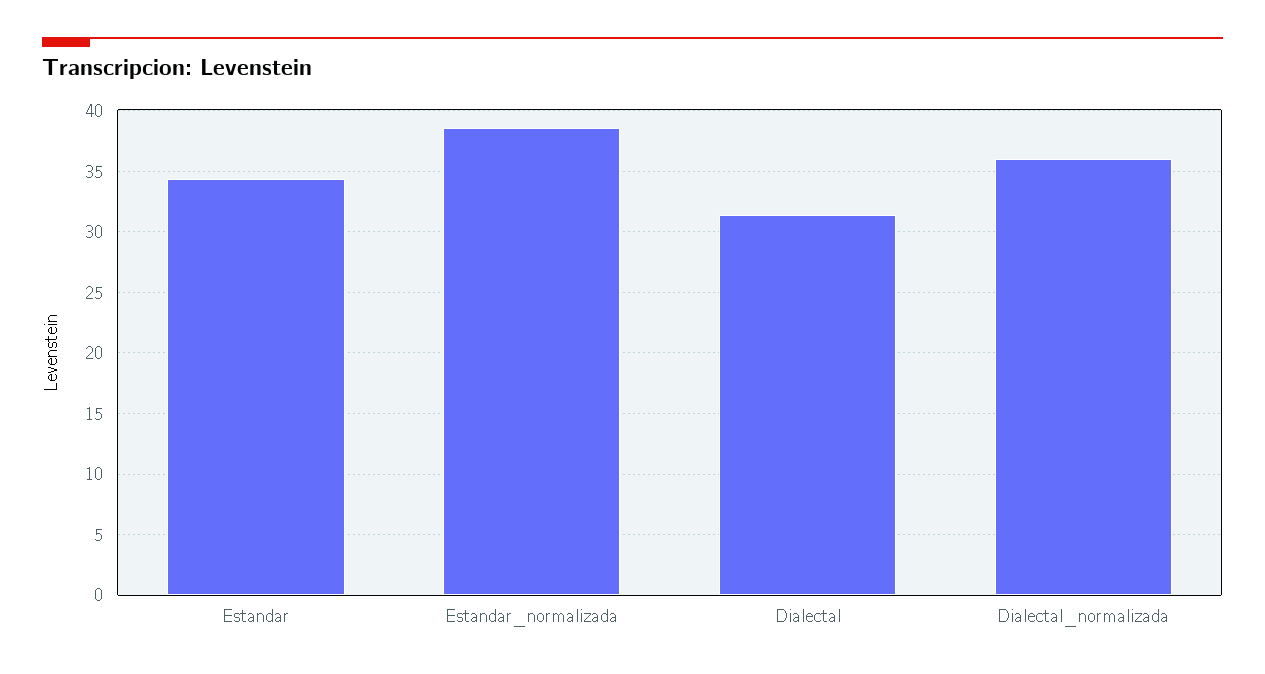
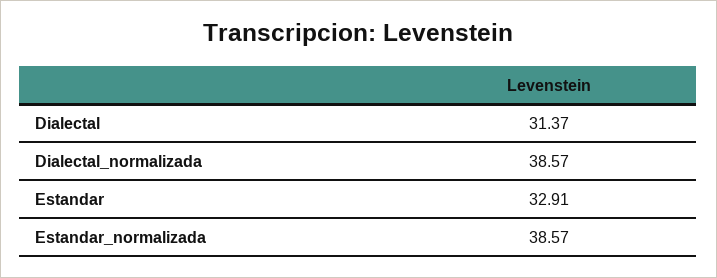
  {
-   "Estandar": 34.5,
+   "Estandar": 32.91,
    "Estandar_normalizada": 38.57,
    "Dialectal": 31.37,
-   "Dialectal_normalizada": 36
+   "Dialectal_normalizada": 38.57
  }

